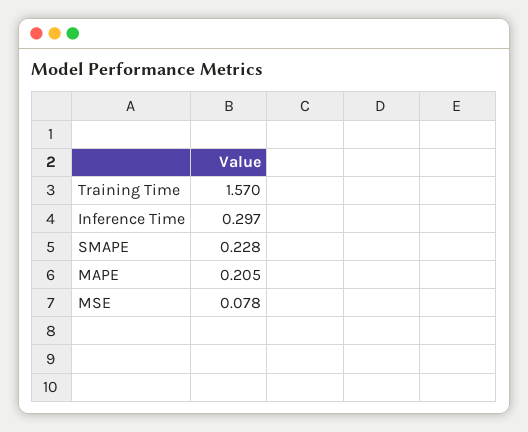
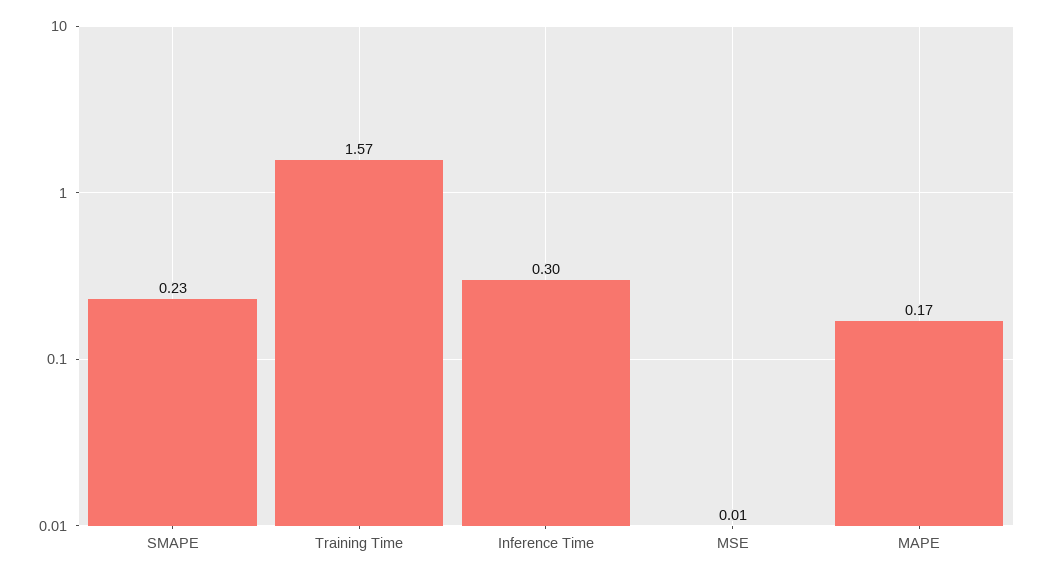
  {
    "Training Time": 1.57,
    "Inference Time": 0.297,
    "SMAPE": 0.228,
-   "MAPE": 0.205,
+   "MAPE": 0.17,
-   "MSE": 0.078
+   "MSE": 0.01
  }

